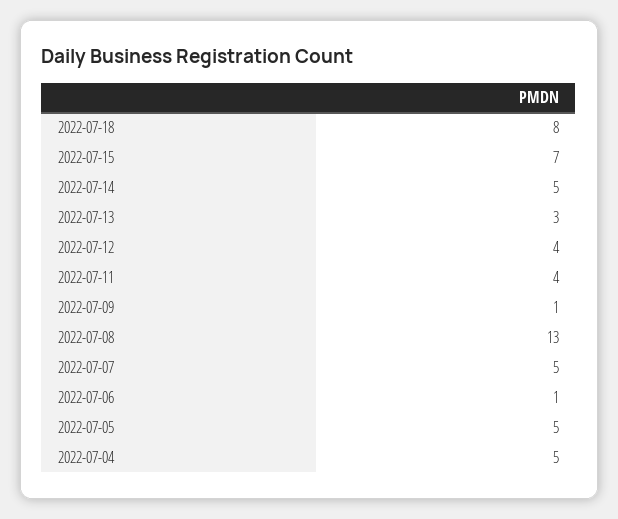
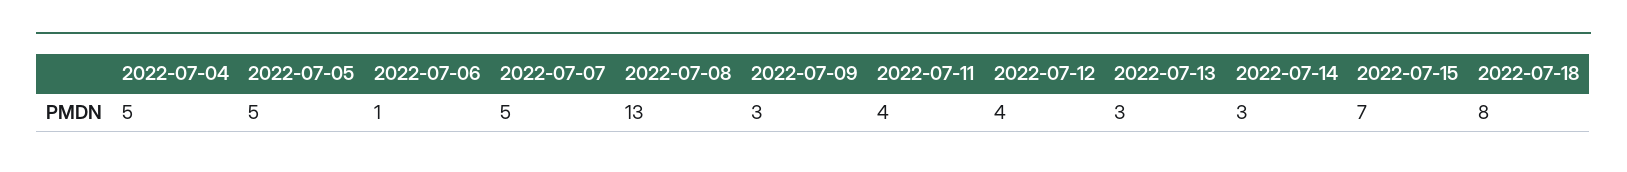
  {
    "2022-07-18": 8,
    "2022-07-15": 7,
-   "2022-07-14": 5,
+   "2022-07-14": 3,
    "2022-07-13": 3,
    "2022-07-12": 4,
    "2022-07-11": 4,
-   "2022-07-09": 1,
+   "2022-07-09": 3,
    "2022-07-08": 13,
    "2022-07-07": 5,
    "2022-07-06": 1,
    "2022-07-05": 5,
    "2022-07-04": 5
  }

